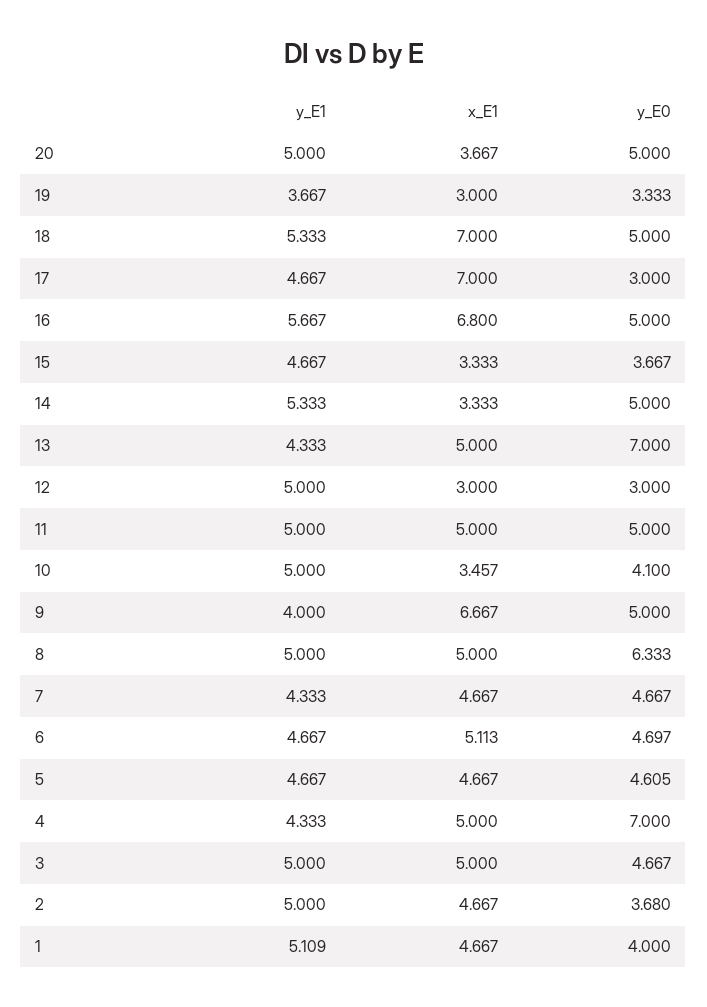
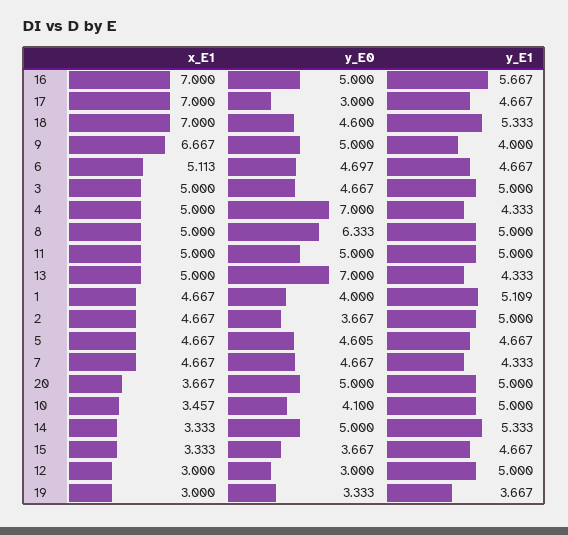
  {
    "y_E1": {
      "20": 5,
      "19": 3.667,
      "18": 5.333,
      "17": 4.667,
      "16": 5.667,
      "15": 4.667,
      "14": 5.333,
      "13": 4.333,
      "12": 5,
      "11": 5,
      "10": 5,
      "9": 4,
      "8": 5,
      "7": 4.333,
      "6": 4.667,
      "5": 4.667,
      "4": 4.333,
      "3": 5,
      "2": 5,
      "1": 5.109
    },
    "x_E1": {
      "20": 3.667,
      "19": 3,
      "18": 7,
      "17": 7,
-     "16": 6.8,
+     "16": 7,
      "15": 3.333,
      "14": 3.333,
      "13": 5,
      "12": 3,
      "11": 5,
      "10": 3.457,
      "9": 6.667,
      "8": 5,
      "7": 4.667,
      "6": 5.113,
      "5": 4.667,
      "4": 5,
      "3": 5,
      "2": 4.667,
      "1": 4.667
    },
    "y_E0": {
      "20": 5,
      "19": 3.333,
-     "18": 5,
+     "18": 4.6,
      "17": 3,
      "16": 5,
      "15": 3.667,
      "14": 5,
      "13": 7,
      "12": 3,
      "11": 5,
      "10": 4.1,
      "9": 5,
      "8": 6.333,
      "7": 4.667,
      "6": 4.697,
      "5": 4.605,
      "4": 7,
      "3": 4.667,
-     "2": 3.68,
+     "2": 3.667,
      "1": 4
    }
  }

